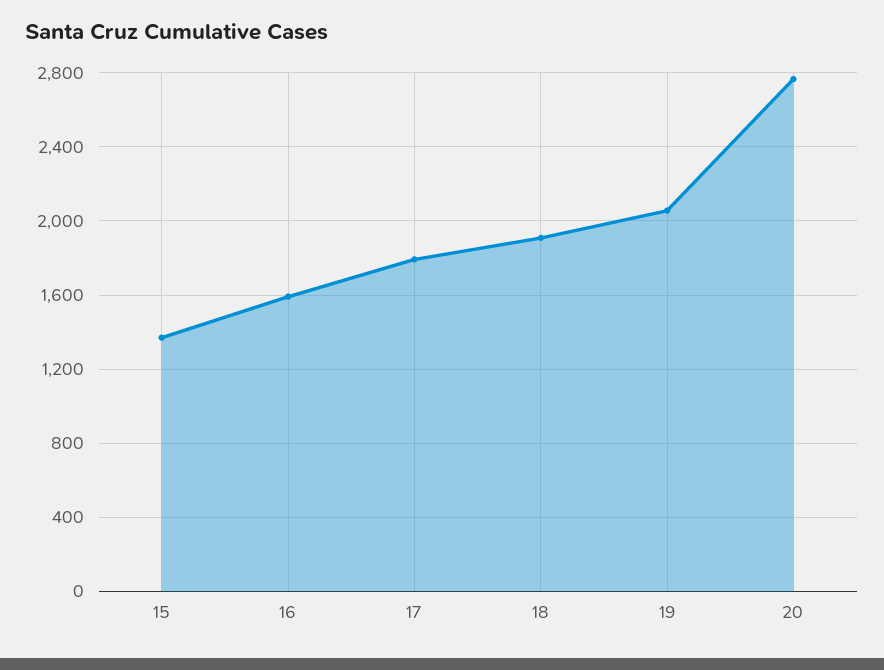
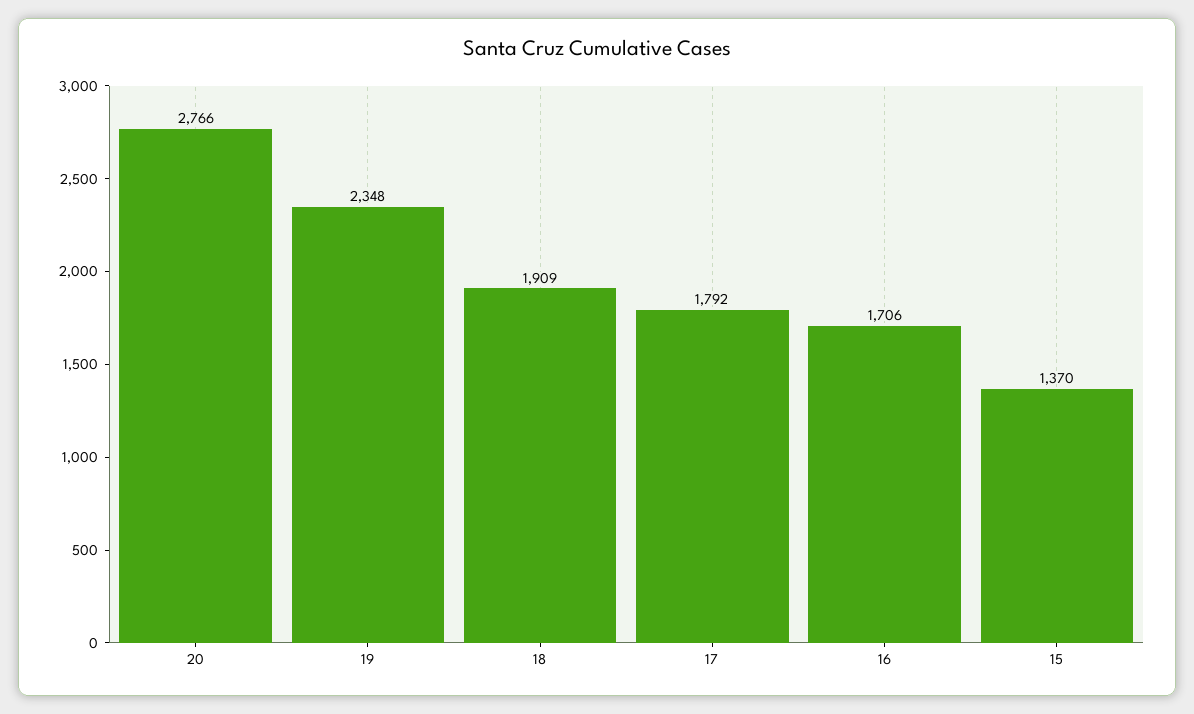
  {
    "15": 1370,
-   "16": 1600,
+   "16": 1706,
    "17": 1792,
    "18": 1909,
-   "19": 2050,
+   "19": 2348,
    "20": 2766
  }

